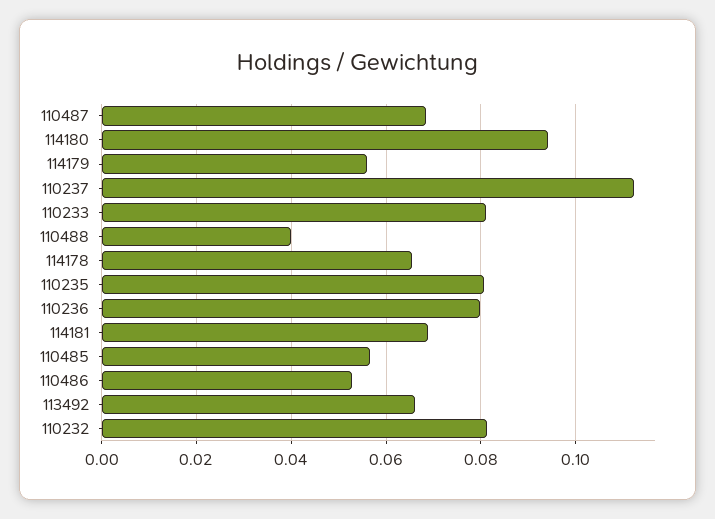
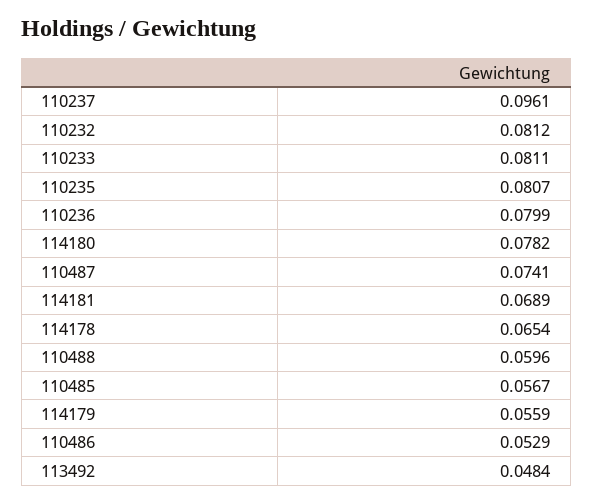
  {
-   "110487": 0.068,
+   "110487": 0.0741,
-   "114180": 0.094,
+   "114180": 0.0782,
    "114179": 0.0559,
-   "110237": 0.112,
+   "110237": 0.0961,
    "110233": 0.0811,
-   "110488": 0.04,
+   "110488": 0.0596,
    "114178": 0.0654,
    "110235": 0.0807,
    "110236": 0.0799,
    "114181": 0.0689,
    "110485": 0.0567,
    "110486": 0.0529,
-   "113492": 0.066,
+   "113492": 0.0484,
    "110232": 0.0812
  }

